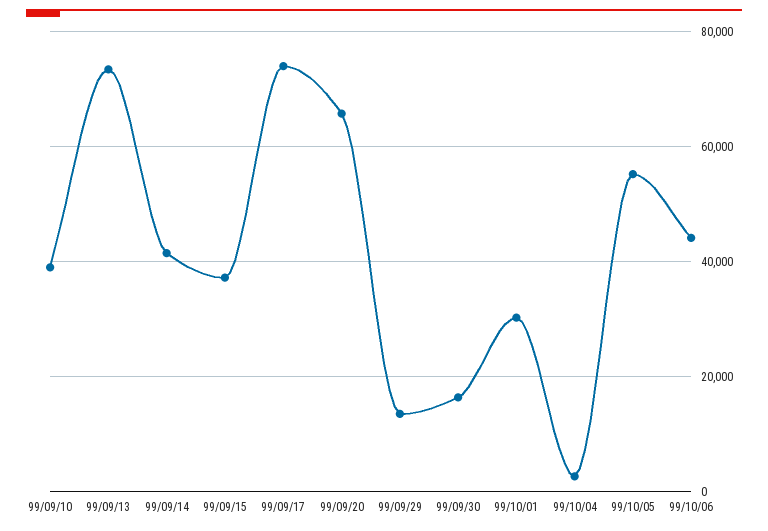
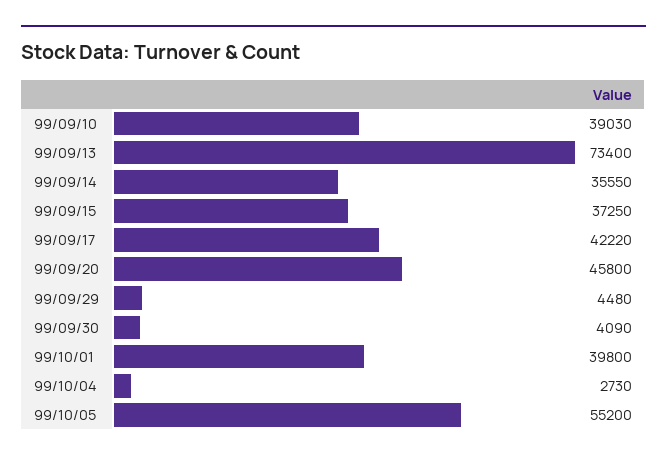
  {
    "99/09/10": 39030,
    "99/09/13": 73400,
-   "99/09/14": 42000,
+   "99/09/14": 35550,
    "99/09/15": 37250,
-   "99/09/17": 74000,
+   "99/09/17": 42220,
-   "99/09/20": 66000,
+   "99/09/20": 45800,
-   "99/09/29": 14000,
+   "99/09/29": 4480,
-   "99/09/30": 16000,
+   "99/09/30": 4090,
-   "99/10/01": 30000,
+   "99/10/01": 39800,
    "99/10/04": 2730,
-   "99/10/05": 55200,
+   "99/10/05": 55200
-   "99/10/06": 44000
  }

